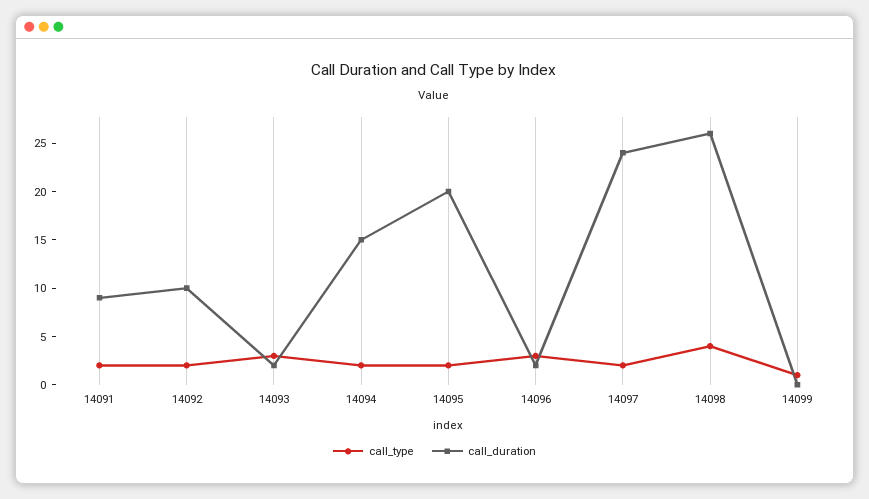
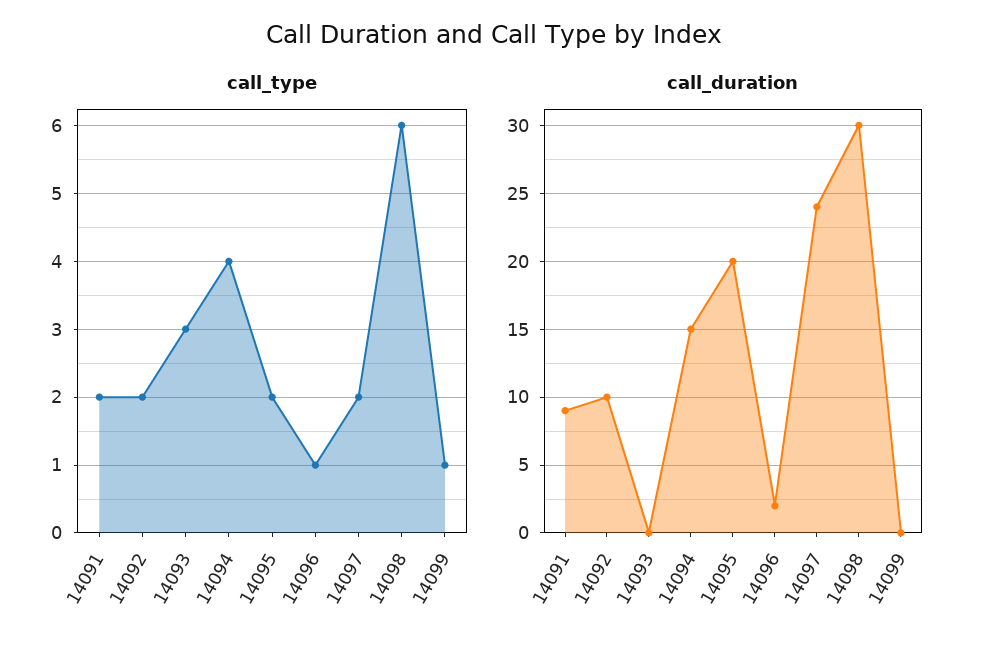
  {
    "call_type": {
      "14091": 2,
      "14092": 2,
      "14093": 3,
-     "14094": 2,
+     "14094": 4,
      "14095": 2,
-     "14096": 3,
+     "14096": 1,
      "14097": 2,
-     "14098": 4,
+     "14098": 6,
      "14099": 1
    },
    "call_duration": {
      "14091": 9,
      "14092": 10,
-     "14093": 2,
+     "14093": 0,
      "14094": 15,
      "14095": 20,
      "14096": 2,
      "14097": 24,
-     "14098": 26,
+     "14098": 30,
      "14099": 0
    }
  }

